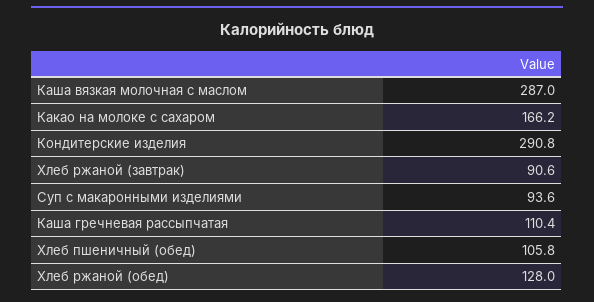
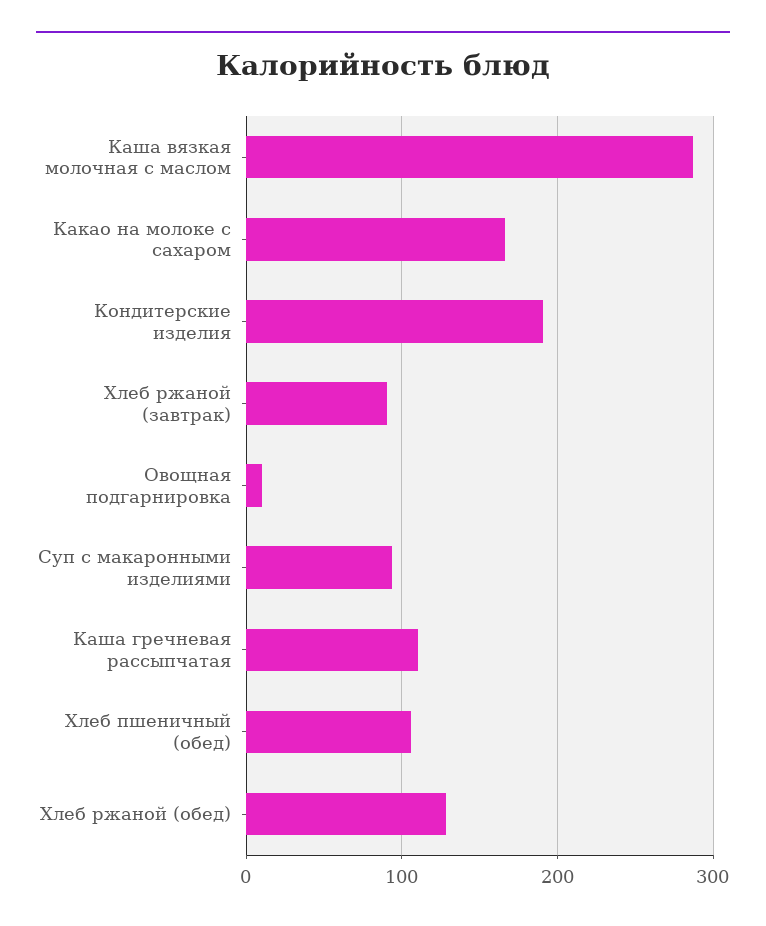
  {
    "Каша вязкая молочная с маслом": 287,
    "Какао на молоке с сахаром": 166.2,
-   "Кондитерские изделия": 290.8,
+   "Кондитерские изделия": 190,
    "Хлеб ржаной (завтрак)": 90.6,
    "Суп с макаронными изделиями": 93.6,
    "Каша гречневая рассыпчатая": 110.4,
    "Хлеб пшеничный (обед)": 105.8,
-   "Хлеб ржаной (обед)": 128
+   "Хлеб ржаной (обед)": 128,
+   "Овощная подгарнировка": 10
  }

